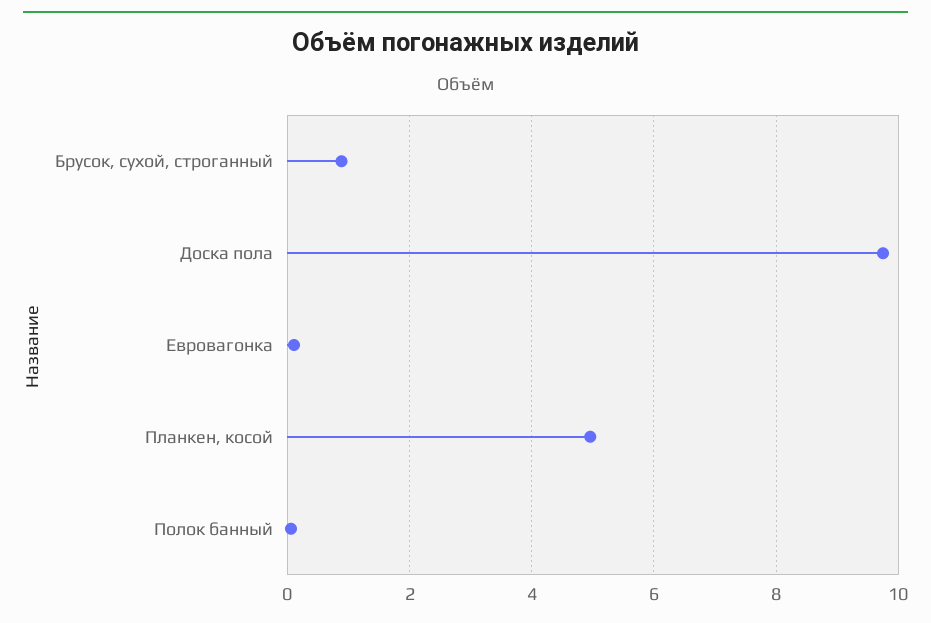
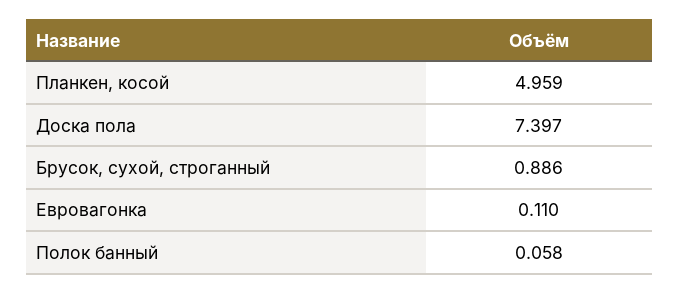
  {
    "Брусок, сухой, строганный": 0.886,
-   "Доска пола": 9.8,
+   "Доска пола": 7.397,
    "Евровагонка": 0.11,
    "Планкен, косой": 4.959,
    "Полок банный": 0.058
  }

